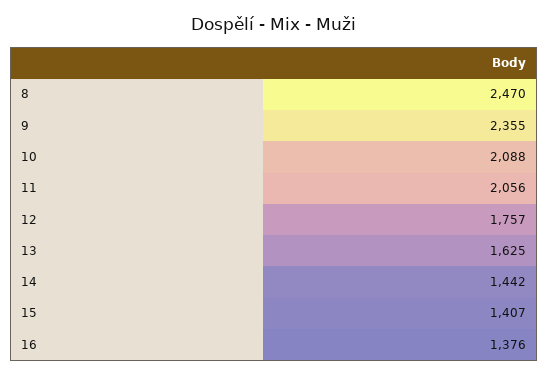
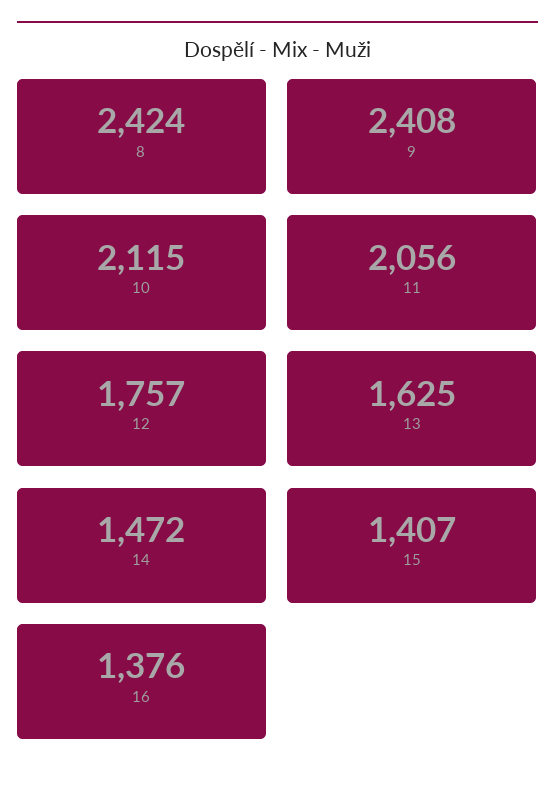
  {
-   "8": 2470,
+   "8": 2424,
-   "9": 2355,
+   "9": 2408,
-   "10": 2088,
+   "10": 2115,
    "11": 2056,
    "12": 1757,
    "13": 1625,
-   "14": 1442,
+   "14": 1472,
    "15": 1407,
    "16": 1376
  }

